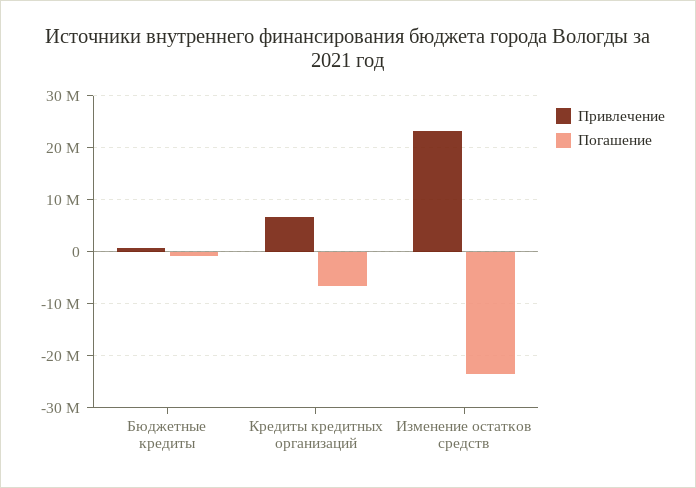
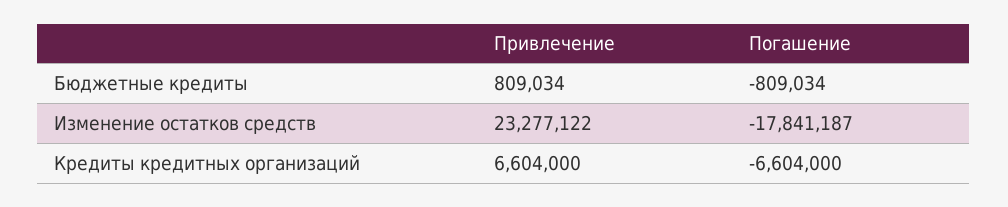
  {
    "Привлечение": {
      "Бюджетные кредиты": 809034,
      "Кредиты кредитных организаций": 6604000,
      "Изменение остатков средств": 23277122
    },
    "Погашение": {
      "Бюджетные кредиты": -809034,
      "Кредиты кредитных организаций": -6604000,
-     "Изменение остатков средств": -24000000
+     "Изменение остатков средств": -17841187
    }
  }

